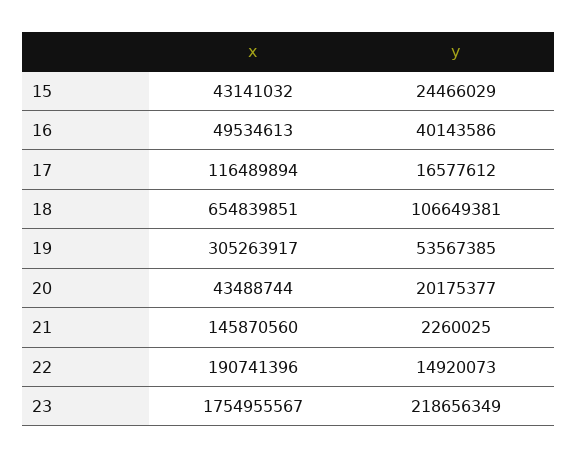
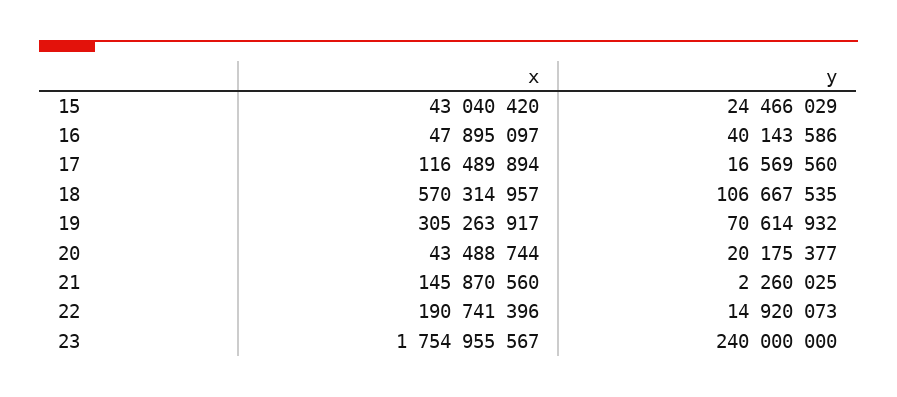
  {
    "x": {
-     "15": 43141032,
+     "15": 43040420,
-     "16": 49534613,
+     "16": 47895097,
      "17": 116489894,
-     "18": 654839851,
+     "18": 570314957,
      "19": 305263917,
      "20": 43488744,
      "21": 145870560,
      "22": 190741396,
      "23": 1754955567
    },
    "y": {
      "15": 24466029,
      "16": 40143586,
-     "17": 16577612,
+     "17": 16569560,
-     "18": 106649381,
+     "18": 106667535,
-     "19": 53567385,
+     "19": 70614932,
      "20": 20175377,
      "21": 2260025,
      "22": 14920073,
-     "23": 218656349
+     "23": 240000000
    }
  }

